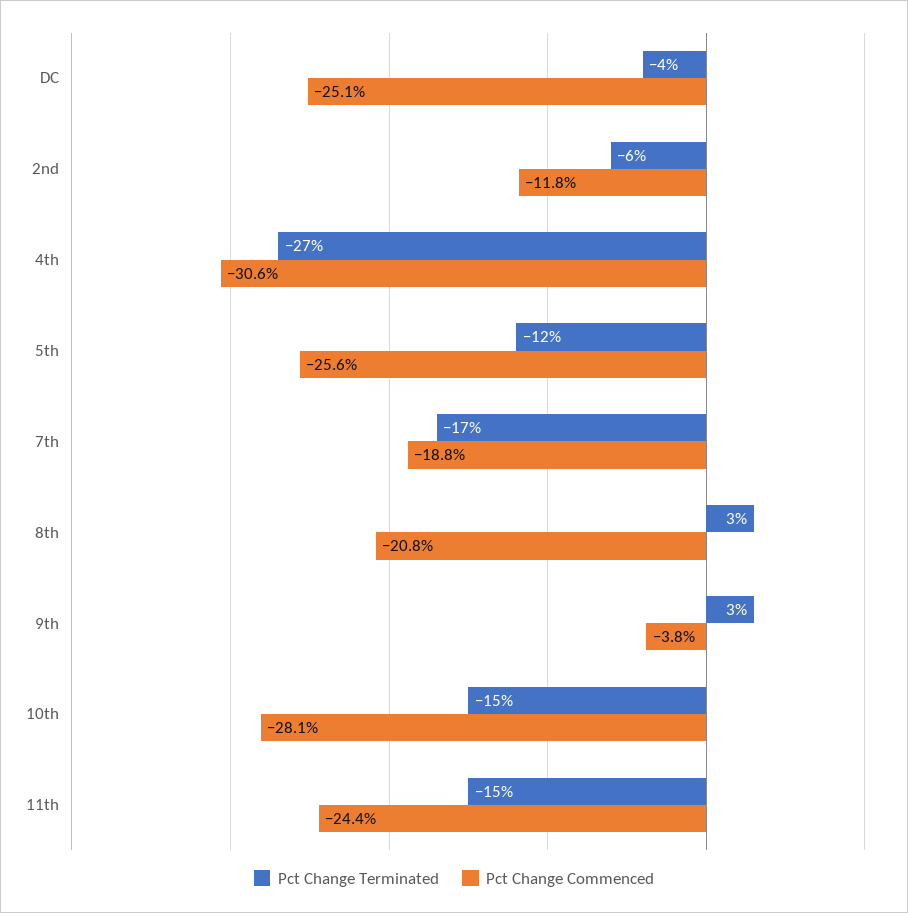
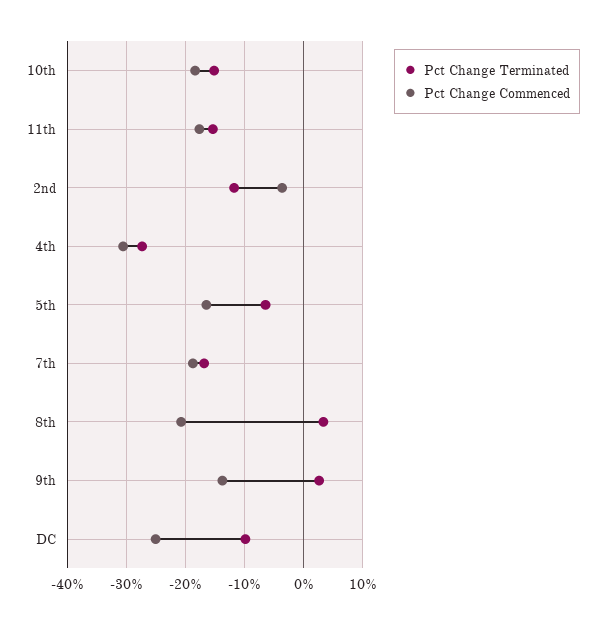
  {
    "Pct Change Terminated": {
-     "DC": -4,
+     "DC": -10,
-     "2nd": -6,
+     "2nd": -12,
      "4th": -27,
-     "5th": -12,
+     "5th": -6,
      "7th": -17,
      "8th": 3,
      "9th": 3,
      "10th": -15,
      "11th": -15
    },
    "Pct Change Commenced": {
      "DC": -25.1,
-     "2nd": -11.8,
+     "2nd": -4,
      "4th": -30.6,
-     "5th": -25.6,
+     "5th": -16,
      "7th": -18.8,
      "8th": -20.8,
-     "9th": -3.8,
+     "9th": -14,
-     "10th": -28.1,
+     "10th": -18,
-     "11th": -24.4
+     "11th": -18
    }
  }

